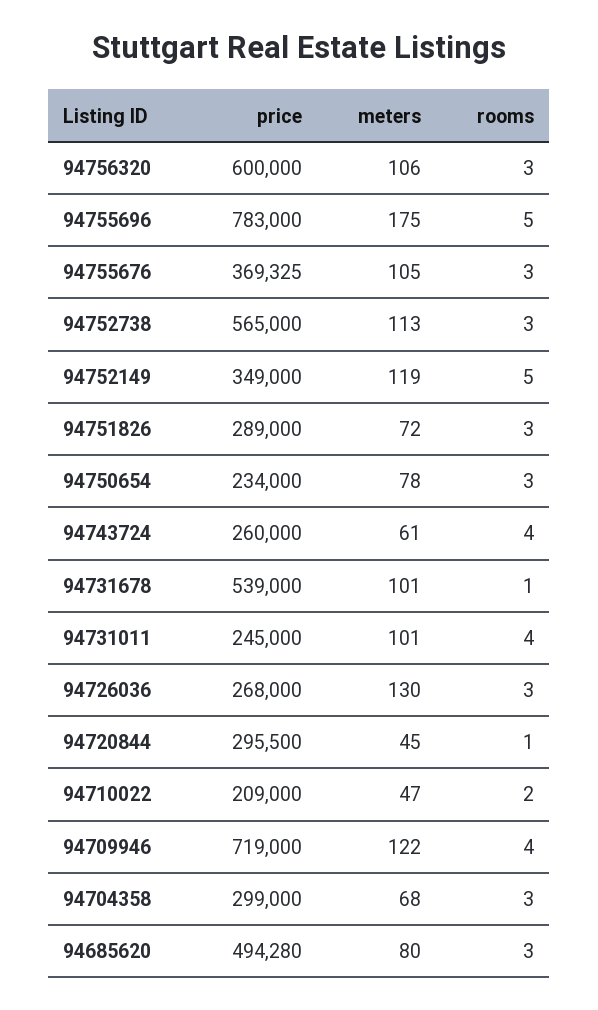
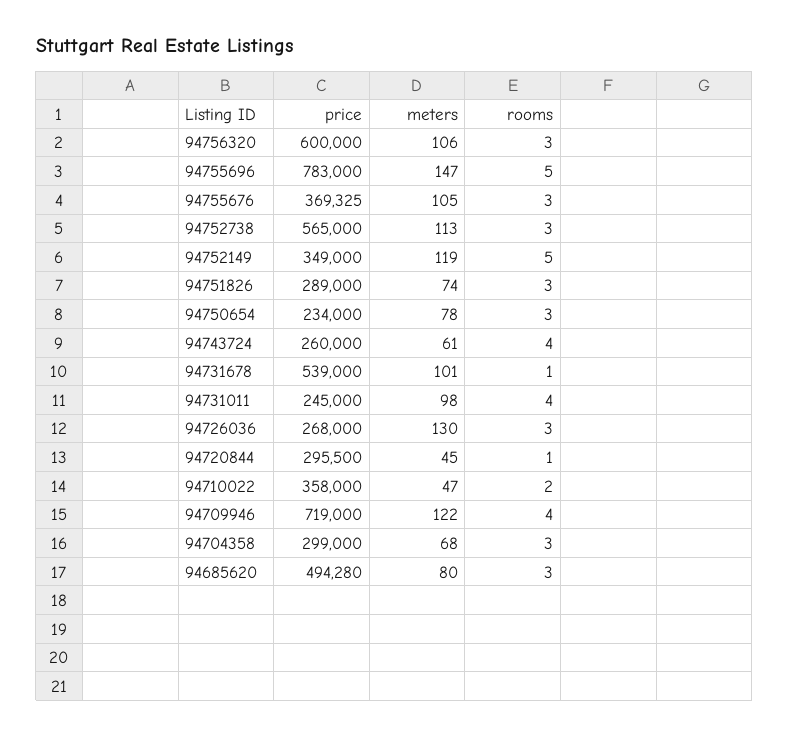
  {
    "price": {
      "94756320": 600000,
      "94755696": 783000,
      "94755676": 369325,
      "94752738": 565000,
      "94752149": 349000,
      "94751826": 289000,
      "94750654": 234000,
      "94743724": 260000,
      "94731678": 539000,
      "94731011": 245000,
      "94726036": 268000,
      "94720844": 295500,
-     "94710022": 209000,
+     "94710022": 358000,
      "94709946": 719000,
      "94704358": 299000,
      "94685620": 494280
    },
    "meters": {
      "94756320": 106,
-     "94755696": 175,
+     "94755696": 147,
      "94755676": 105,
      "94752738": 113,
      "94752149": 119,
-     "94751826": 72,
+     "94751826": 74,
      "94750654": 78,
      "94743724": 61,
      "94731678": 101,
-     "94731011": 101,
+     "94731011": 98,
      "94726036": 130,
      "94720844": 45,
      "94710022": 47,
      "94709946": 122,
      "94704358": 68,
      "94685620": 80
    },
    "rooms": {
      "94756320": 3,
      "94755696": 5,
      "94755676": 3,
      "94752738": 3,
      "94752149": 5,
      "94751826": 3,
      "94750654": 3,
      "94743724": 4,
      "94731678": 1,
      "94731011": 4,
      "94726036": 3,
      "94720844": 1,
      "94710022": 2,
      "94709946": 4,
      "94704358": 3,
      "94685620": 3
    }
  }

